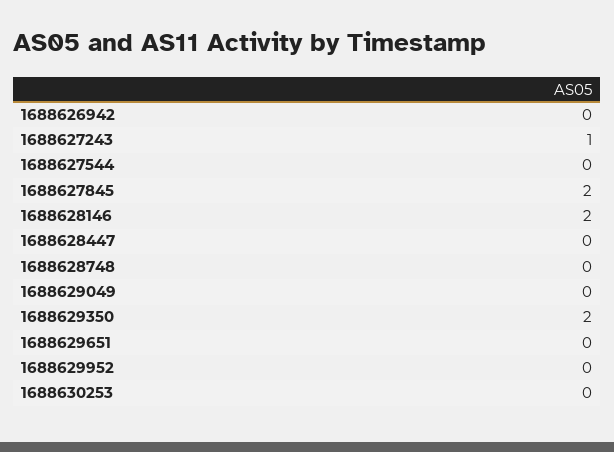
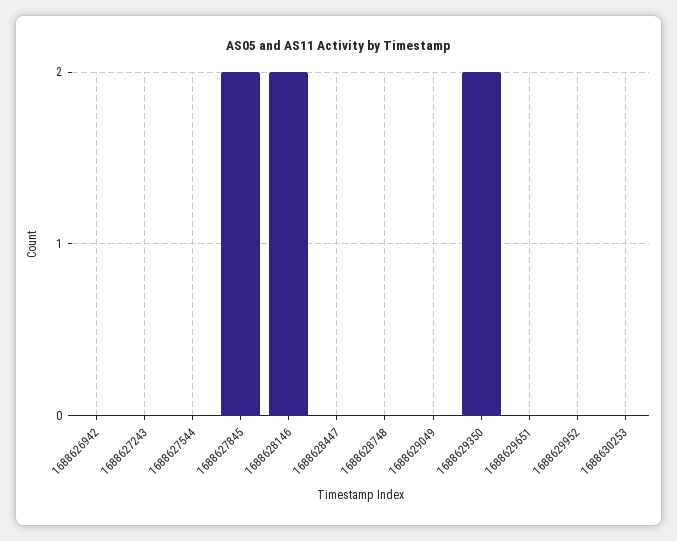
  {
    "1688626942": 0,
-   "1688627243": 1,
+   "1688627243": 0,
    "1688627544": 0,
    "1688627845": 2,
    "1688628146": 2,
    "1688628447": 0,
    "1688628748": 0,
    "1688629049": 0,
    "1688629350": 2,
    "1688629651": 0,
    "1688629952": 0,
    "1688630253": 0
  }

